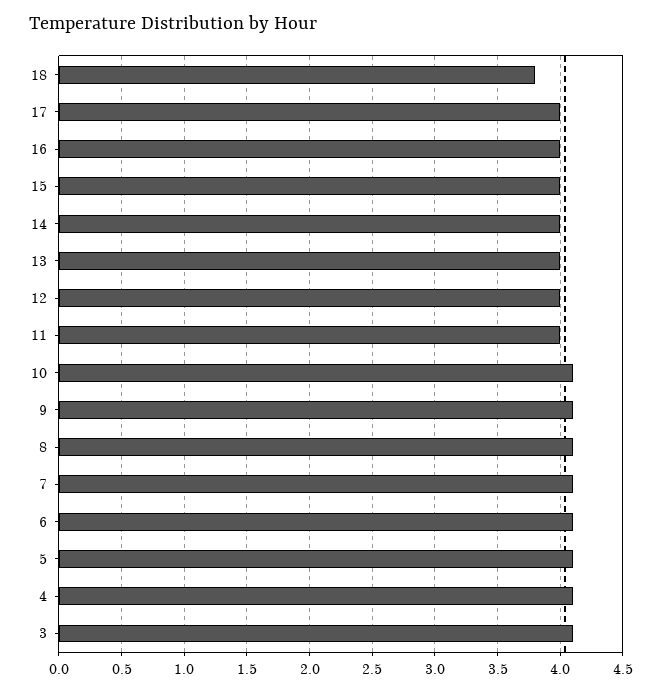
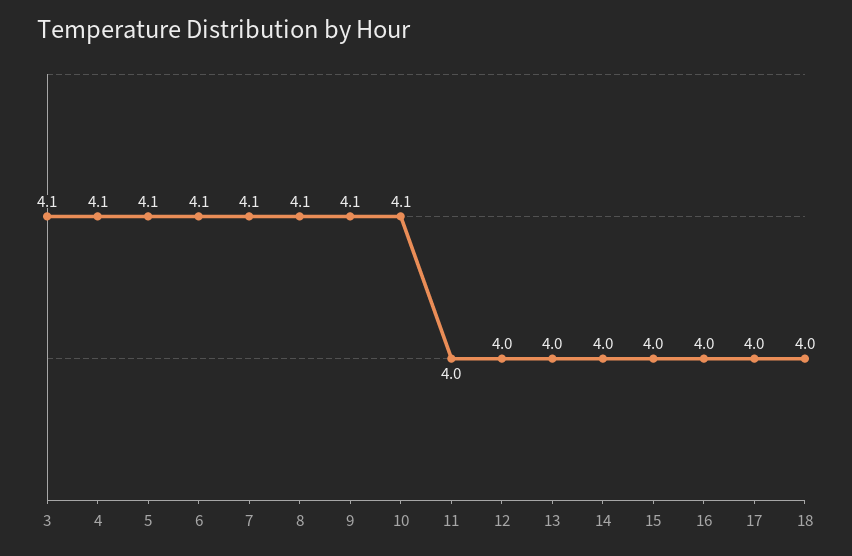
  {
-   "18": 3.8,
+   "18": 4,
    "17": 4,
    "16": 4,
    "15": 4,
    "14": 4,
    "13": 4,
    "12": 4,
    "11": 4,
    "10": 4.1,
    "9": 4.1,
    "8": 4.1,
    "7": 4.1,
    "6": 4.1,
    "5": 4.1,
    "4": 4.1,
    "3": 4.1
  }

